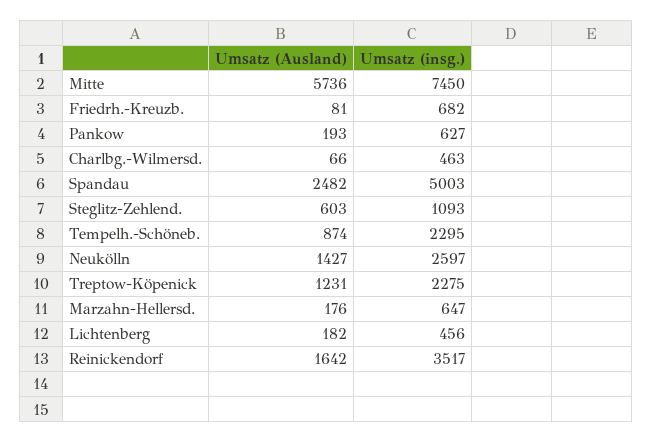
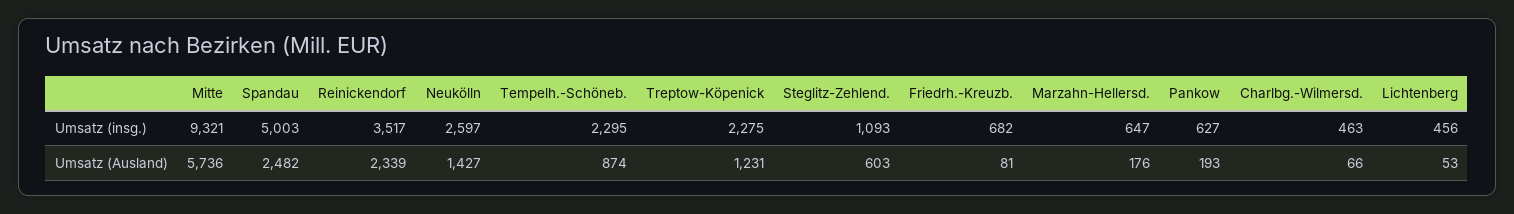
  {
    "Umsatz (Ausland)": {
      "Mitte": 5736,
      "Friedrh.-Kreuzb.": 81,
      "Pankow": 193,
      "Charlbg.-Wilmersd.": 66,
      "Spandau": 2482,
      "Steglitz-Zehlend.": 603,
      "Tempelh.-Schöneb.": 874,
      "Neukölln": 1427,
      "Treptow-Köpenick": 1231,
      "Marzahn-Hellersd.": 176,
-     "Lichtenberg": 182,
+     "Lichtenberg": 53,
-     "Reinickendorf": 1642
+     "Reinickendorf": 2339
    },
    "Umsatz (insg.)": {
-     "Mitte": 7450,
+     "Mitte": 9321,
      "Friedrh.-Kreuzb.": 682,
      "Pankow": 627,
      "Charlbg.-Wilmersd.": 463,
      "Spandau": 5003,
      "Steglitz-Zehlend.": 1093,
      "Tempelh.-Schöneb.": 2295,
      "Neukölln": 2597,
      "Treptow-Köpenick": 2275,
      "Marzahn-Hellersd.": 647,
      "Lichtenberg": 456,
      "Reinickendorf": 3517
    }
  }

